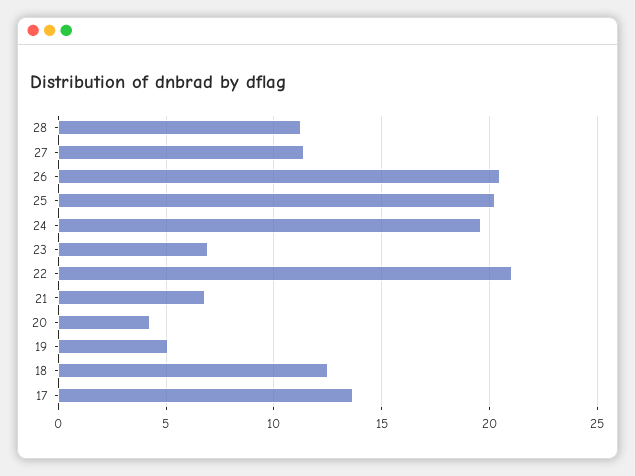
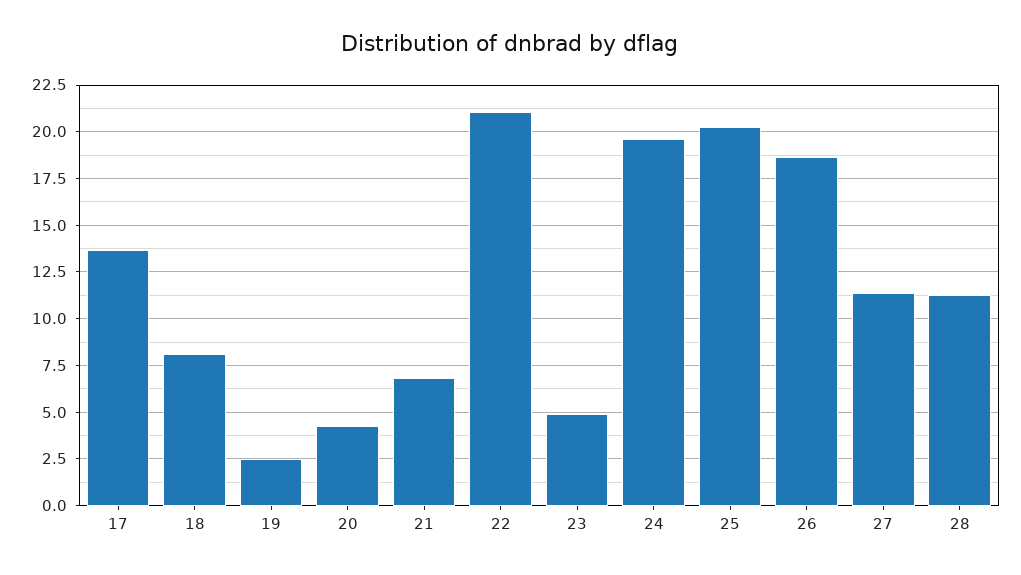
  {
    "28": 11.5,
    "27": 11.5,
-   "26": 20.5,
+   "26": 18.5,
    "25": 20.5,
    "24": 19.5,
-   "23": 7,
+   "23": 5,
    "22": 21,
    "21": 7,
    "20": 4.5,
-   "19": 5,
+   "19": 2.5,
-   "18": 12.5,
+   "18": 8,
    "17": 13.5
  }

